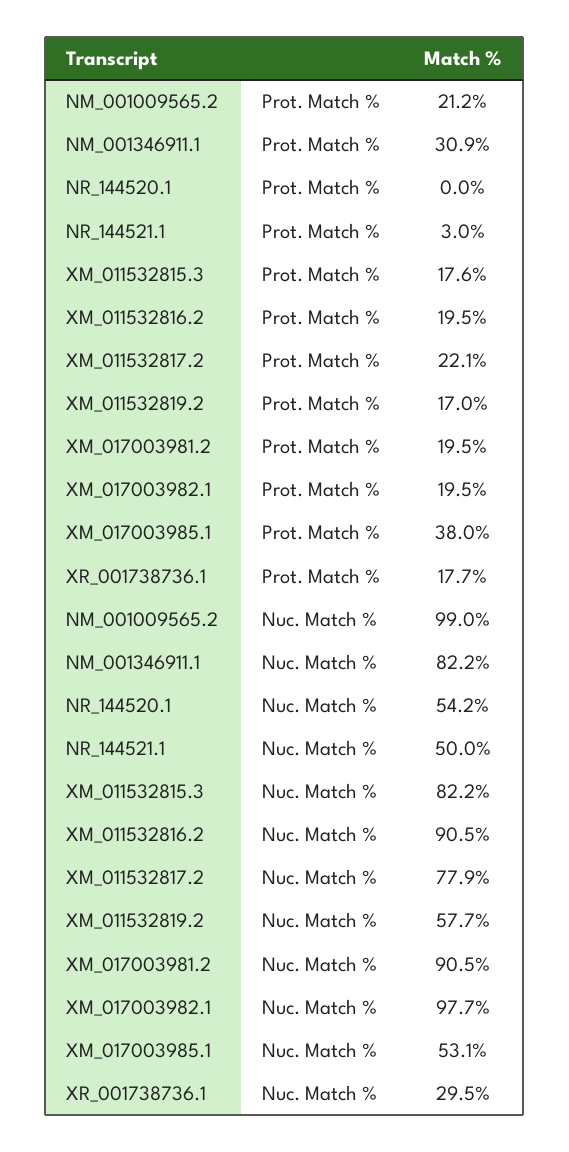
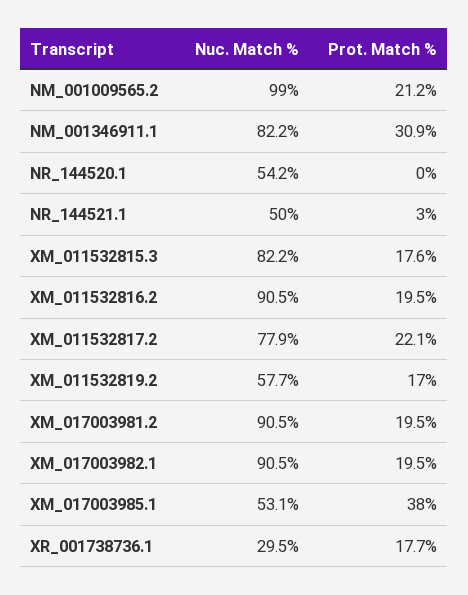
  {
    "NM_001009565.2": {
      "Prot. Match %": 21.2,
      "Nuc. Match %": 99
    },
    "NM_001346911.1": {
      "Prot. Match %": 30.9,
      "Nuc. Match %": 82.2
    },
    "NR_144520.1": {
      "Prot. Match %": 0,
      "Nuc. Match %": 54.2
    },
    "NR_144521.1": {
      "Prot. Match %": 3,
      "Nuc. Match %": 50
    },
    "XM_011532815.3": {
      "Prot. Match %": 17.6,
      "Nuc. Match %": 82.2
    },
    "XM_011532816.2": {
      "Prot. Match %": 19.5,
      "Nuc. Match %": 90.5
    },
    "XM_011532817.2": {
      "Prot. Match %": 22.1,
      "Nuc. Match %": 77.9
    },
    "XM_011532819.2": {
      "Prot. Match %": 17,
      "Nuc. Match %": 57.7
    },
    "XM_017003981.2": {
      "Prot. Match %": 19.5,
      "Nuc. Match %": 90.5
    },
    "XM_017003982.1": {
      "Prot. Match %": 19.5,
-     "Nuc. Match %": 97.7
+     "Nuc. Match %": 90.5
    },
    "XM_017003985.1": {
      "Prot. Match %": 38,
      "Nuc. Match %": 53.1
    },
    "XR_001738736.1": {
      "Prot. Match %": 17.7,
      "Nuc. Match %": 29.5
    }
  }

